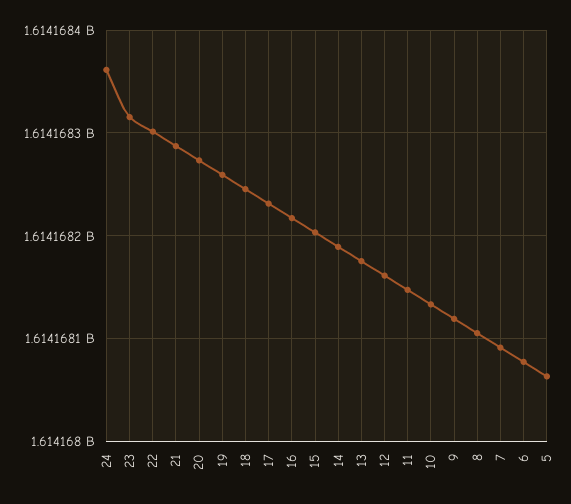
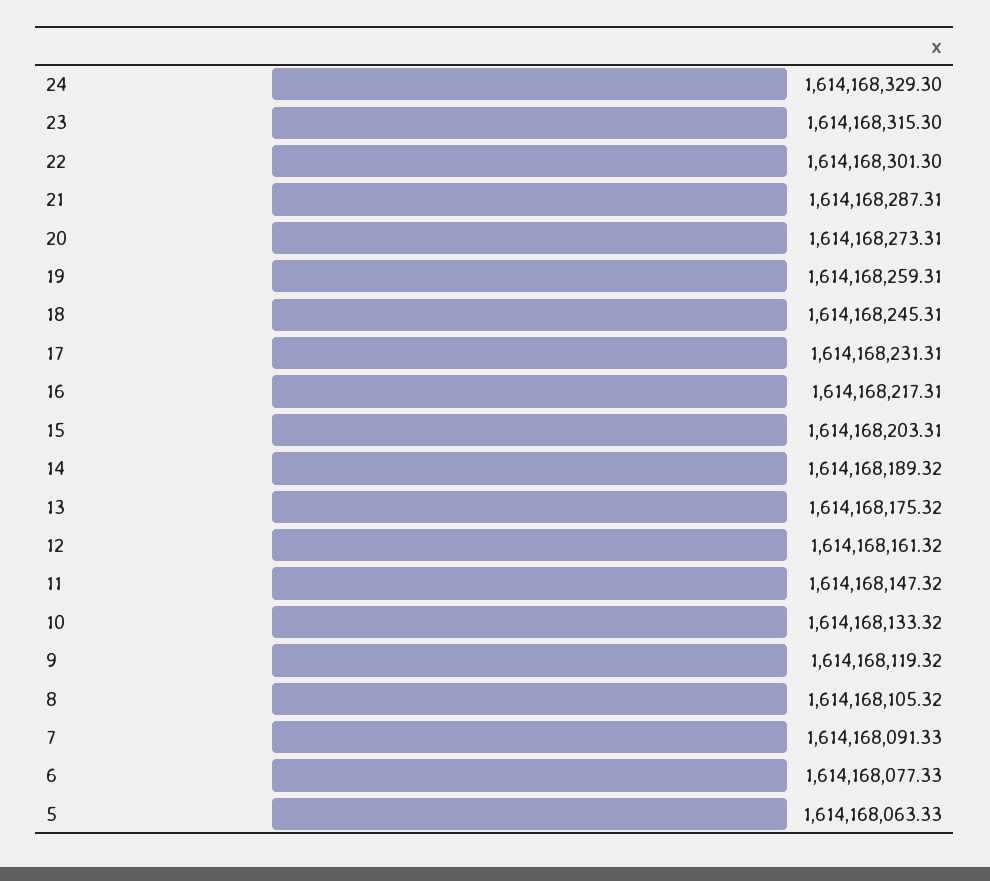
  {
-   "24": 1614168360,
+   "24": 1614168329.3,
    "23": 1614168315.3,
    "22": 1614168301.3,
    "21": 1614168287.31,
    "20": 1614168273.31,
    "19": 1614168259.31,
    "18": 1614168245.31,
    "17": 1614168231.31,
    "16": 1614168217.31,
    "15": 1614168203.31,
    "14": 1614168189.32,
    "13": 1614168175.32,
    "12": 1614168161.32,
    "11": 1614168147.32,
    "10": 1614168133.32,
    "9": 1614168119.32,
    "8": 1614168105.32,
    "7": 1614168091.33,
    "6": 1614168077.33,
    "5": 1614168063.33
  }

